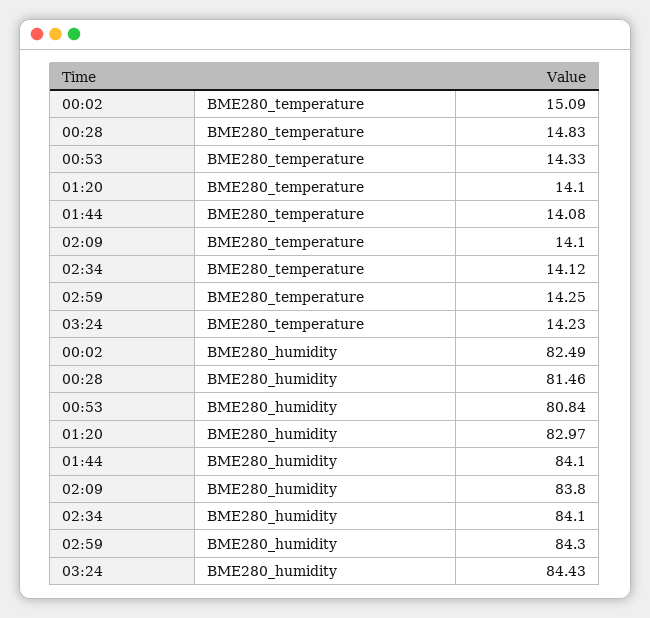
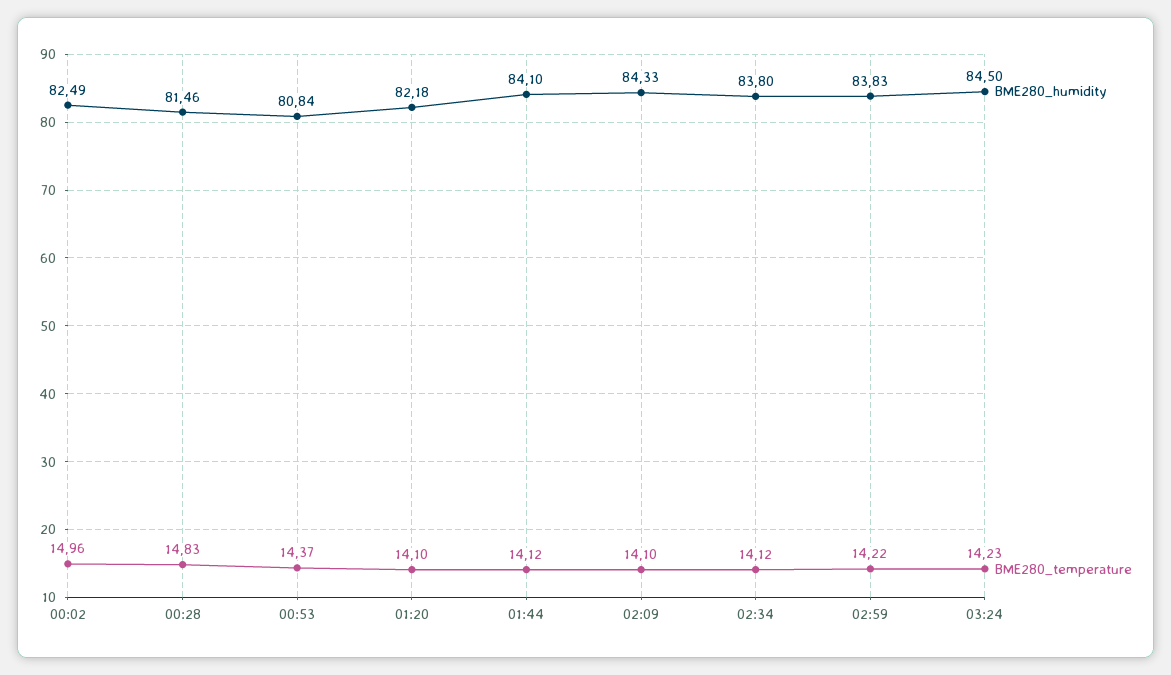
  {
    "BME280_temperature": {
-     "00:02": 15.09,
+     "00:02": 14.96,
      "00:28": 14.83,
-     "00:53": 14.33,
+     "00:53": 14.37,
      "01:20": 14.1,
-     "01:44": 14.08,
+     "01:44": 14.12,
      "02:09": 14.1,
      "02:34": 14.12,
-     "02:59": 14.25,
+     "02:59": 14.22,
      "03:24": 14.23
    },
    "BME280_humidity": {
      "00:02": 82.49,
      "00:28": 81.46,
      "00:53": 80.84,
-     "01:20": 82.97,
+     "01:20": 82.18,
      "01:44": 84.1,
-     "02:09": 83.8,
+     "02:09": 84.33,
-     "02:34": 84.1,
+     "02:34": 83.8,
-     "02:59": 84.3,
+     "02:59": 83.83,
-     "03:24": 84.43
+     "03:24": 84.5
    }
  }

